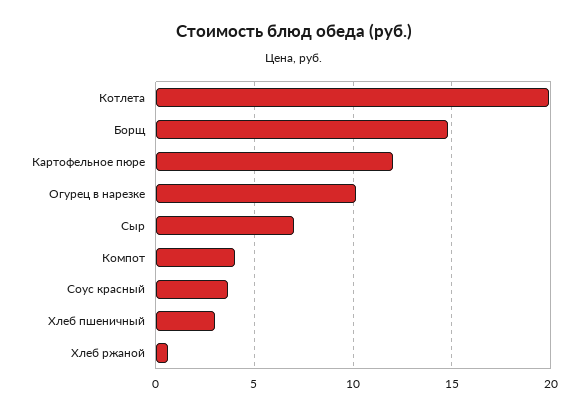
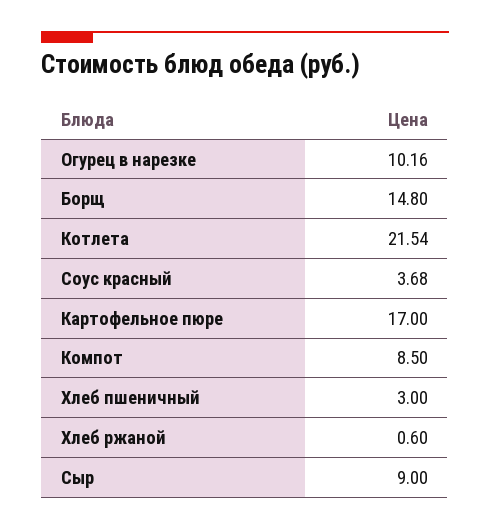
  {
-   "Котлета": 20,
+   "Котлета": 21.54,
    "Борщ": 14.8,
-   "Картофельное пюре": 12,
+   "Картофельное пюре": 17,
    "Огурец в нарезке": 10.16,
-   "Сыр": 7,
+   "Сыр": 9,
-   "Компот": 4,
+   "Компот": 8.5,
    "Соус красный": 3.68,
    "Хлеб пшеничный": 3,
    "Хлеб ржаной": 0.6
  }

